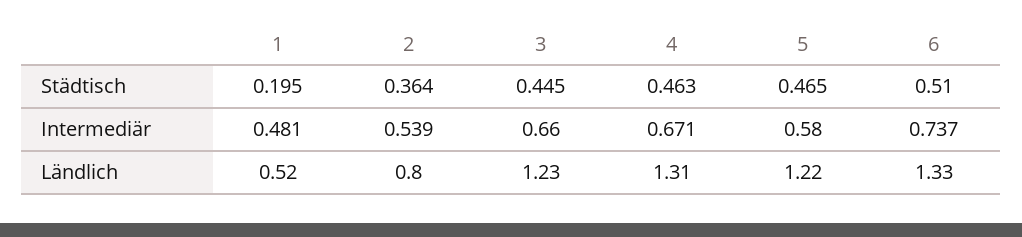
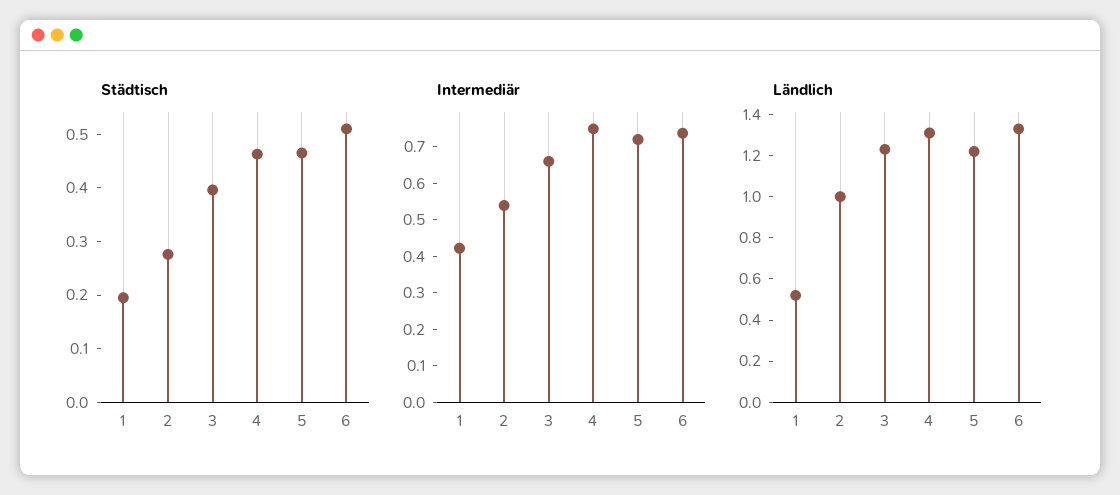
  {
    "Städtisch": {
      "1": 0.195,
-     "2": 0.364,
+     "2": 0.28,
-     "3": 0.445,
+     "3": 0.4,
      "4": 0.463,
      "5": 0.465,
      "6": 0.51
    },
    "Intermediär": {
-     "1": 0.481,
+     "1": 0.425,
      "2": 0.539,
      "3": 0.66,
-     "4": 0.671,
+     "4": 0.75,
-     "5": 0.58,
+     "5": 0.725,
      "6": 0.737
    },
    "Ländlich": {
      "1": 0.52,
-     "2": 0.8,
+     "2": 1,
      "3": 1.23,
      "4": 1.31,
      "5": 1.22,
      "6": 1.33
    }
  }

